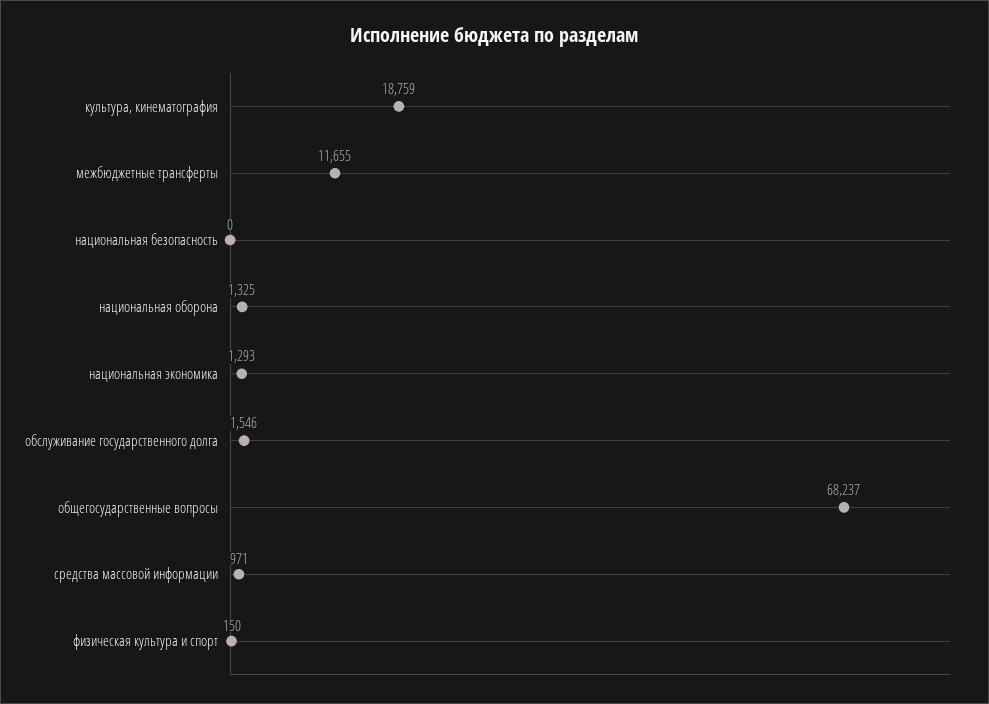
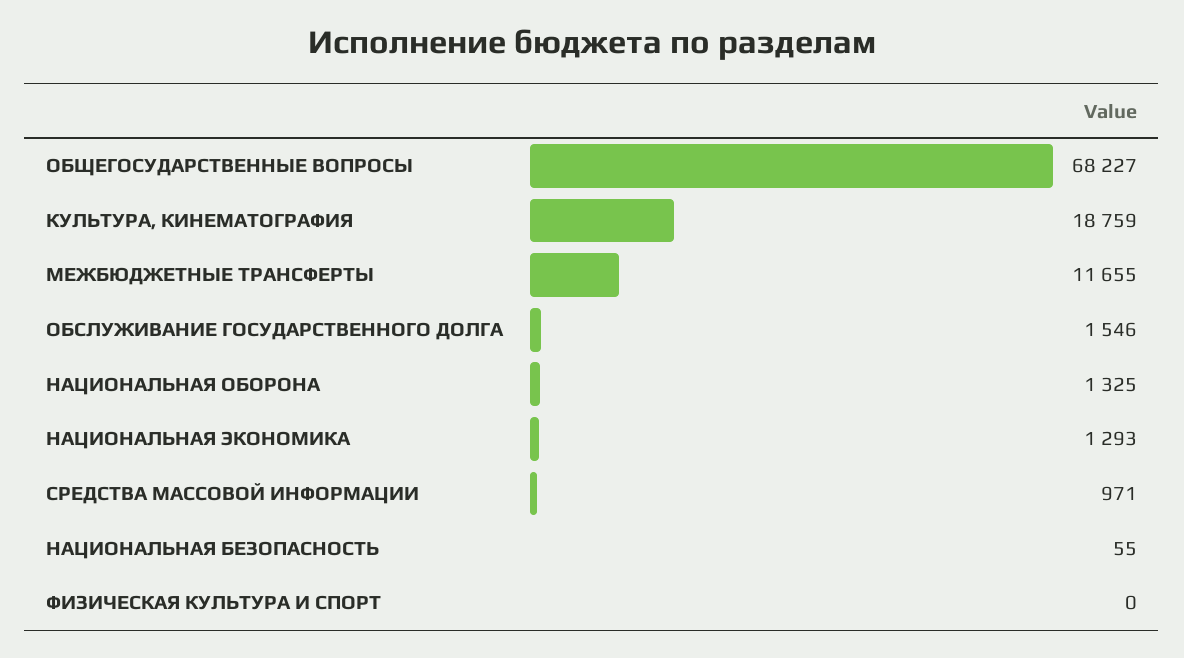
  {
    "культура, кинематография": 18759,
    "межбюджетные трансферты": 11655,
-   "национальная безопасность": 0,
+   "национальная безопасность": 55,
    "национальная оборона": 1325,
    "национальная экономика": 1293,
    "обслуживание государственного долга": 1546,
-   "общегосударственные вопросы": 68237,
+   "общегосударственные вопросы": 68227,
    "средства массовой информации": 971,
-   "физическая культура и спорт": 150
+   "физическая культура и спорт": 0
  }

